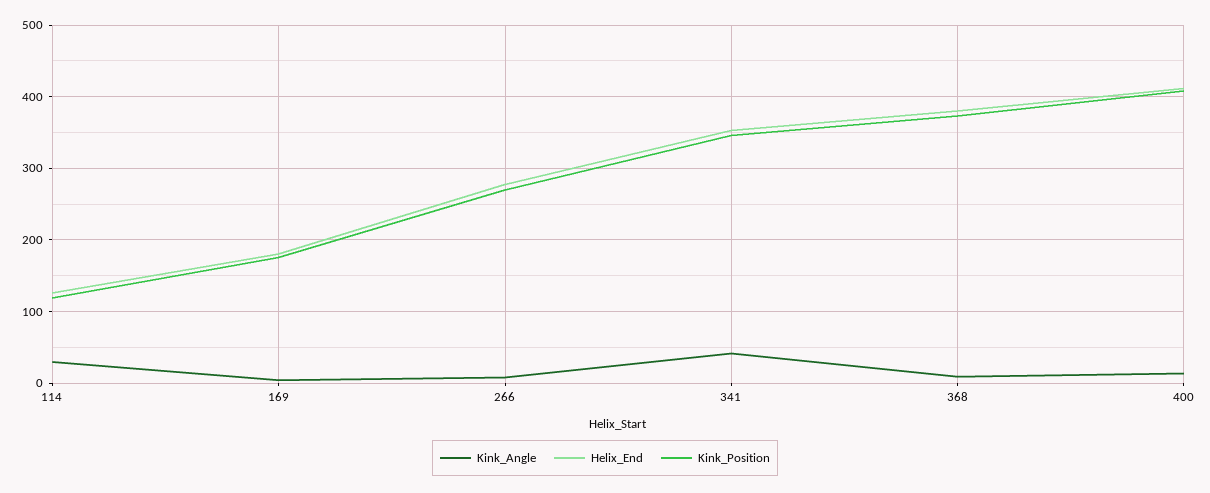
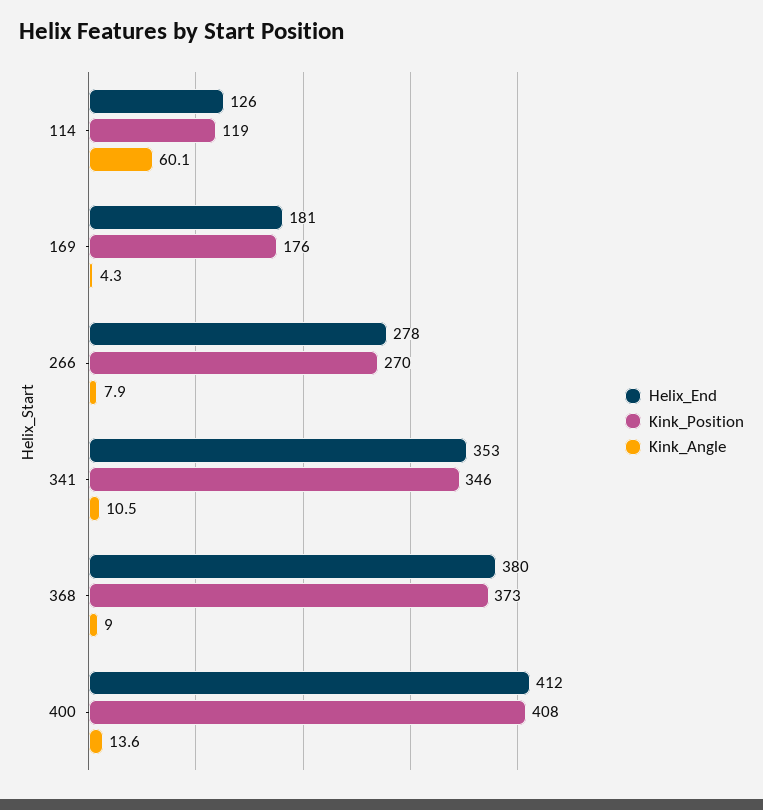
  {
    "Kink_Angle": {
-     "114": 30,
+     "114": 60.1,
      "169": 4.3,
      "266": 7.9,
-     "341": 40,
+     "341": 10.5,
      "368": 9,
      "400": 13.6
    },
    "Helix_End": {
      "114": 126,
      "169": 181,
      "266": 278,
      "341": 353,
      "368": 380,
      "400": 412
    },
    "Kink_Position": {
      "114": 119,
      "169": 176,
      "266": 270,
      "341": 346,
      "368": 373,
      "400": 408
    }
  }

